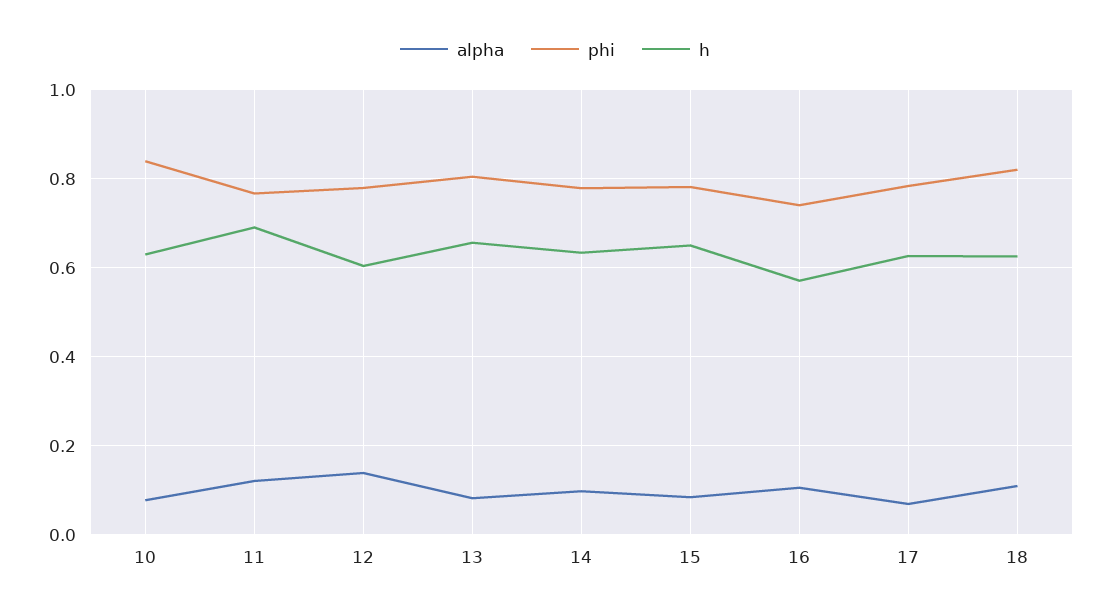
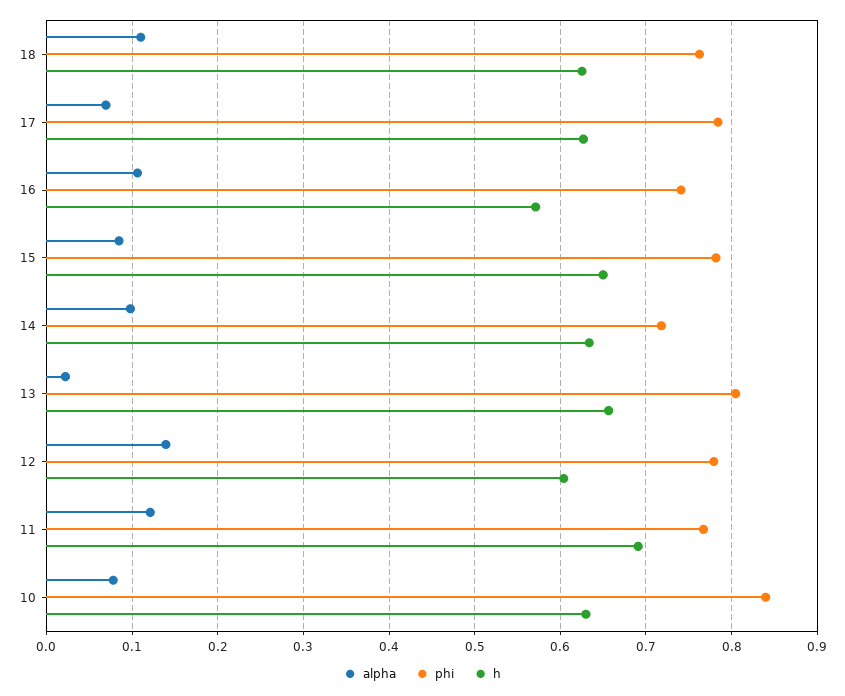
  {
    "alpha": {
      "10": 0.08,
      "11": 0.12,
      "12": 0.14,
-     "13": 0.08,
+     "13": 0.02,
      "14": 0.1,
      "15": 0.08,
      "16": 0.11,
      "17": 0.07,
      "18": 0.11
    },
    "phi": {
      "10": 0.84,
      "11": 0.77,
      "12": 0.78,
      "13": 0.8,
-     "14": 0.78,
+     "14": 0.72,
      "15": 0.78,
      "16": 0.74,
      "17": 0.78,
-     "18": 0.82
+     "18": 0.76
    },
    "h": {
      "10": 0.63,
      "11": 0.69,
      "12": 0.6,
      "13": 0.66,
      "14": 0.63,
      "15": 0.65,
      "16": 0.57,
      "17": 0.63,
      "18": 0.63
    }
  }

